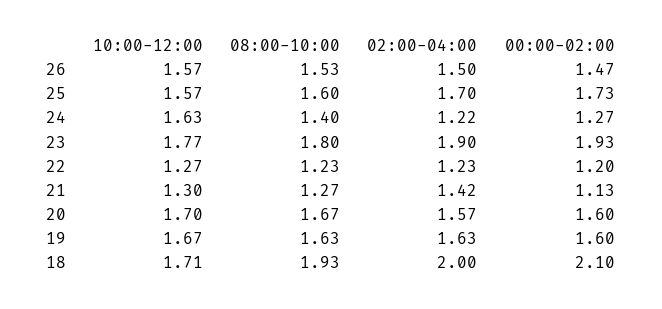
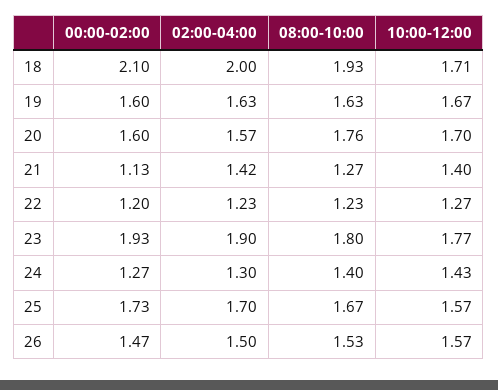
  {
    "10:00-12:00": {
      "26": 1.57,
      "25": 1.57,
-     "24": 1.63,
+     "24": 1.43,
      "23": 1.77,
      "22": 1.27,
-     "21": 1.3,
+     "21": 1.4,
      "20": 1.7,
      "19": 1.67,
      "18": 1.71
    },
    "08:00-10:00": {
      "26": 1.53,
-     "25": 1.6,
+     "25": 1.67,
      "24": 1.4,
      "23": 1.8,
      "22": 1.23,
      "21": 1.27,
-     "20": 1.67,
+     "20": 1.76,
      "19": 1.63,
      "18": 1.93
    },
    "02:00-04:00": {
      "26": 1.5,
      "25": 1.7,
-     "24": 1.22,
+     "24": 1.3,
      "23": 1.9,
      "22": 1.23,
      "21": 1.42,
      "20": 1.57,
      "19": 1.63,
      "18": 2
    },
    "00:00-02:00": {
      "26": 1.47,
      "25": 1.73,
      "24": 1.27,
      "23": 1.93,
      "22": 1.2,
      "21": 1.13,
      "20": 1.6,
      "19": 1.6,
      "18": 2.1
    }
  }

